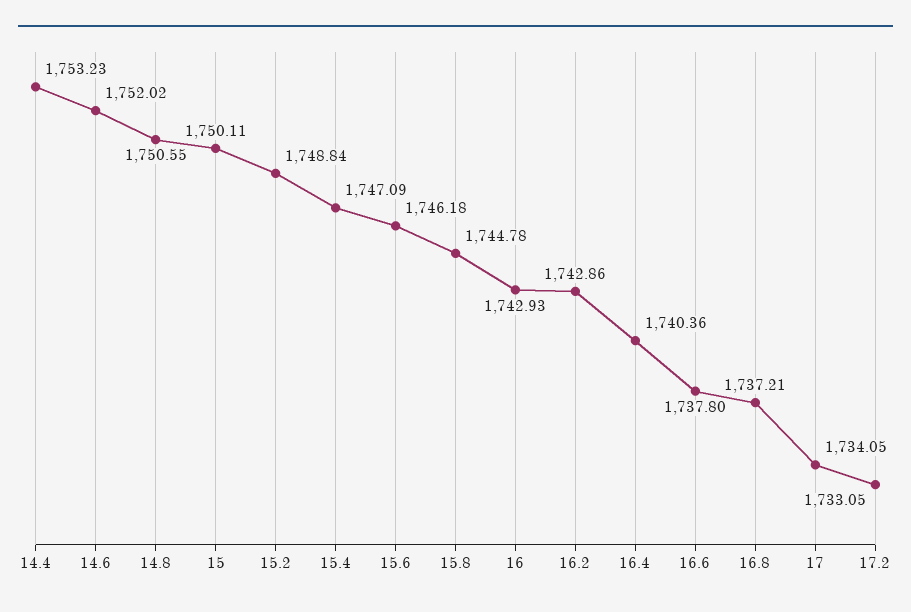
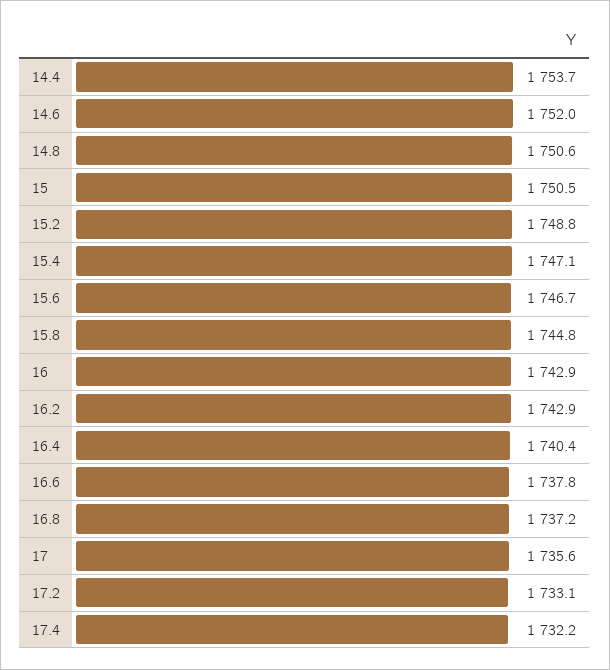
  {
-   "14.4": 1753.23,
+   "14.4": 1753.7,
    "14.6": 1752.02,
    "14.8": 1750.55,
-   "15": 1750.11,
+   "15": 1750.5,
    "15.2": 1748.84,
    "15.4": 1747.09,
-   "15.6": 1746.18,
+   "15.6": 1746.7,
    "15.8": 1744.78,
    "16": 1742.93,
    "16.2": 1742.86,
    "16.4": 1740.36,
    "16.6": 1737.8,
    "16.8": 1737.21,
-   "17": 1734.05,
+   "17": 1735.6,
-   "17.2": 1733.05
+   "17.2": 1733.05,
+   "17.4": 1732.2
  }

